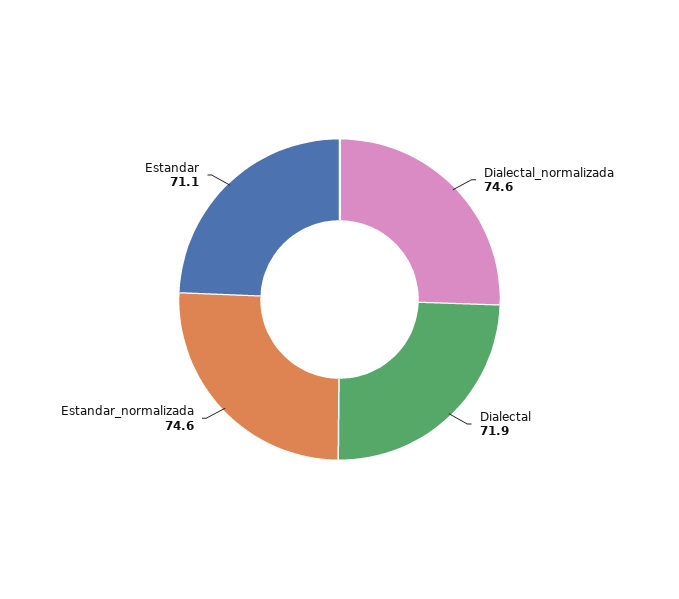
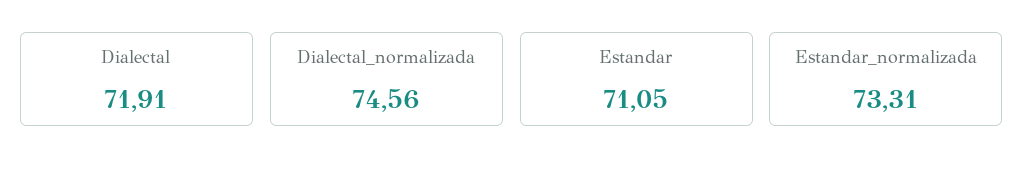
  {
    "Dialectal_normalizada": 74.56,
    "Dialectal": 71.91,
-   "Estandar_normalizada": 74.6,
+   "Estandar_normalizada": 73.31,
    "Estandar": 71.05
  }

